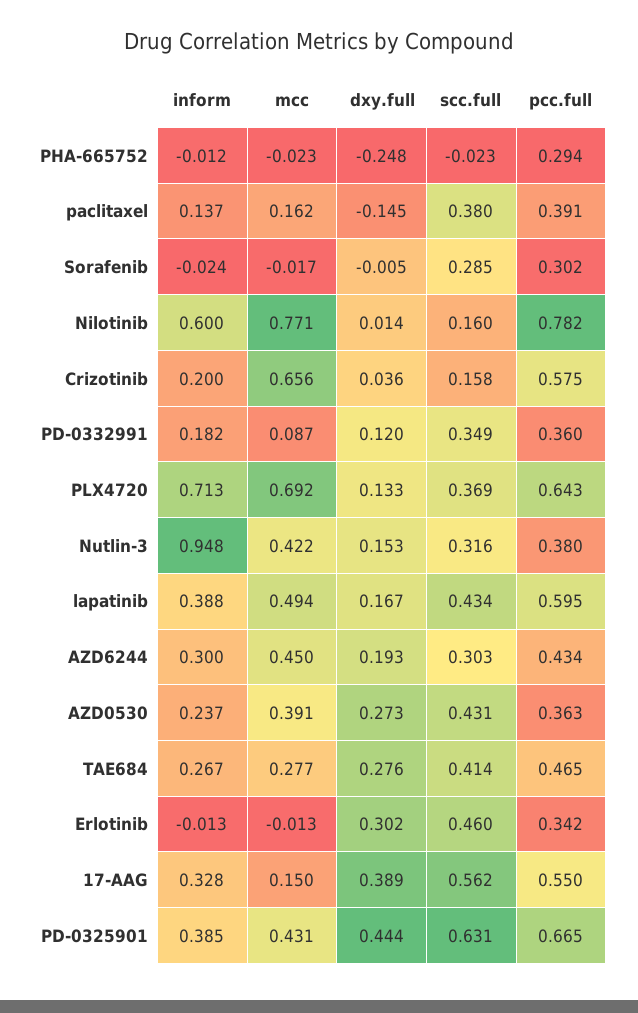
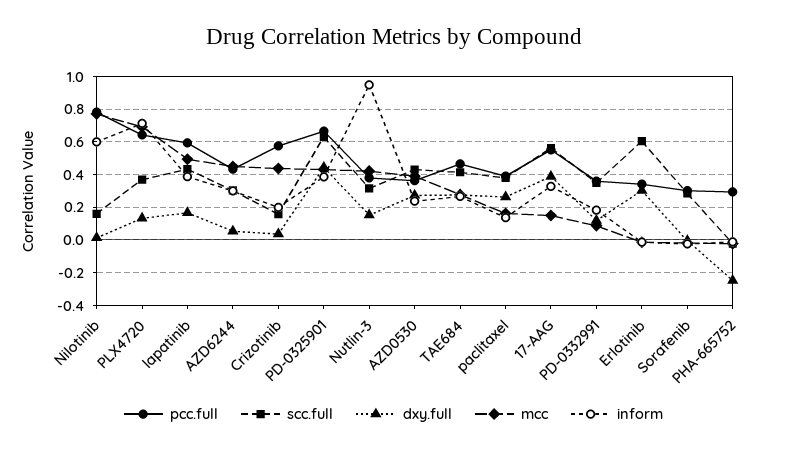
  {
    "inform": {
      "PHA-665752": -0.012,
      "paclitaxel": 0.137,
      "Sorafenib": -0.024,
      "Nilotinib": 0.6,
      "Crizotinib": 0.2,
      "PD-0332991": 0.182,
      "PLX4720": 0.713,
      "Nutlin-3": 0.948,
      "lapatinib": 0.388,
      "AZD6244": 0.3,
      "AZD0530": 0.237,
      "TAE684": 0.267,
      "Erlotinib": -0.013,
      "17-AAG": 0.328,
      "PD-0325901": 0.385
    },
    "mcc": {
      "PHA-665752": -0.023,
      "paclitaxel": 0.162,
      "Sorafenib": -0.017,
      "Nilotinib": 0.771,
-     "Crizotinib": 0.656,
+     "Crizotinib": 0.45,
      "PD-0332991": 0.087,
      "PLX4720": 0.692,
      "Nutlin-3": 0.422,
      "lapatinib": 0.494,
      "AZD6244": 0.45,
      "AZD0530": 0.391,
      "TAE684": 0.277,
      "Erlotinib": -0.013,
      "17-AAG": 0.15,
      "PD-0325901": 0.431
    },
    "dxy.full": {
      "PHA-665752": -0.248,
-     "paclitaxel": -0.145,
+     "paclitaxel": 0.25,
      "Sorafenib": -0.005,
      "Nilotinib": 0.014,
      "Crizotinib": 0.036,
      "PD-0332991": 0.12,
      "PLX4720": 0.133,
      "Nutlin-3": 0.153,
      "lapatinib": 0.167,
-     "AZD6244": 0.193,
+     "AZD6244": 0.05,
      "AZD0530": 0.273,
      "TAE684": 0.276,
      "Erlotinib": 0.302,
      "17-AAG": 0.389,
      "PD-0325901": 0.444
    },
    "scc.full": {
      "PHA-665752": -0.023,
      "paclitaxel": 0.38,
      "Sorafenib": 0.285,
      "Nilotinib": 0.16,
      "Crizotinib": 0.158,
      "PD-0332991": 0.349,
      "PLX4720": 0.369,
      "Nutlin-3": 0.316,
      "lapatinib": 0.434,
      "AZD6244": 0.303,
      "AZD0530": 0.431,
      "TAE684": 0.414,
-     "Erlotinib": 0.46,
+     "Erlotinib": 0.6,
      "17-AAG": 0.562,
      "PD-0325901": 0.631
    },
    "pcc.full": {
      "PHA-665752": 0.294,
      "paclitaxel": 0.391,
      "Sorafenib": 0.302,
      "Nilotinib": 0.782,
      "Crizotinib": 0.575,
      "PD-0332991": 0.36,
      "PLX4720": 0.643,
      "Nutlin-3": 0.38,
      "lapatinib": 0.595,
      "AZD6244": 0.434,
      "AZD0530": 0.363,
      "TAE684": 0.465,
      "Erlotinib": 0.342,
      "17-AAG": 0.55,
      "PD-0325901": 0.665
    }
  }

